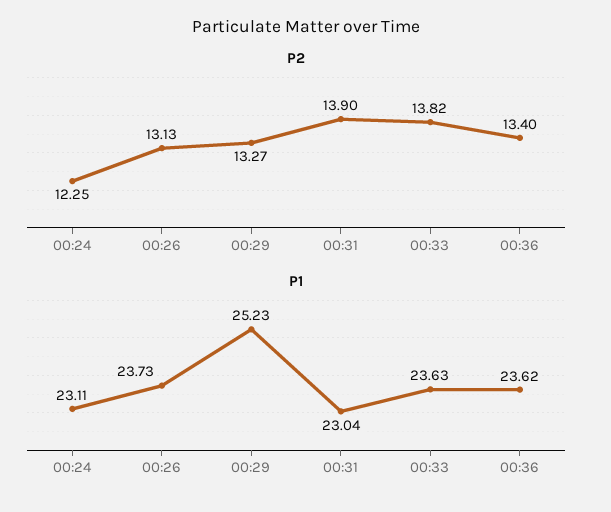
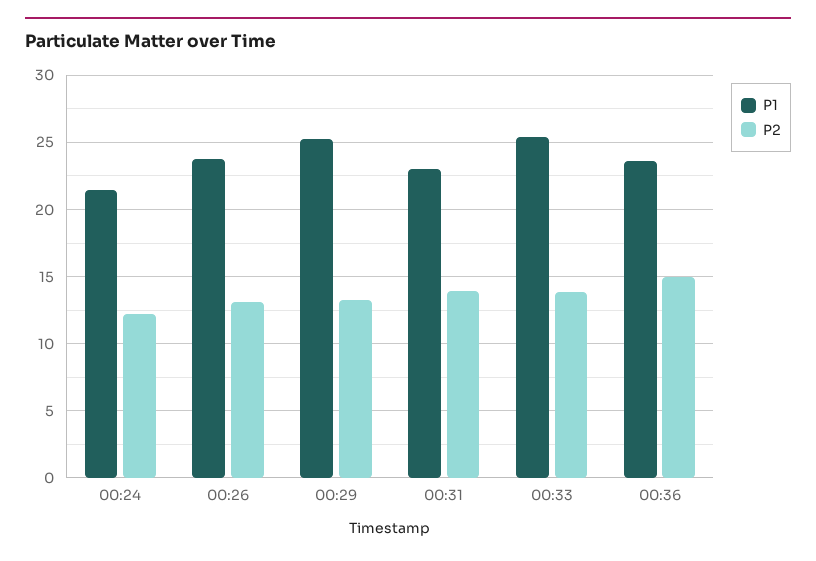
  {
    "P2": {
      "00:24": 12.25,
      "00:26": 13.13,
      "00:29": 13.27,
      "00:31": 13.9,
      "00:33": 13.82,
-     "00:36": 13.4
+     "00:36": 15
    },
    "P1": {
-     "00:24": 23.11,
+     "00:24": 21.5,
      "00:26": 23.73,
      "00:29": 25.23,
      "00:31": 23.04,
-     "00:33": 23.63,
+     "00:33": 25.5,
      "00:36": 23.62
    }
  }

